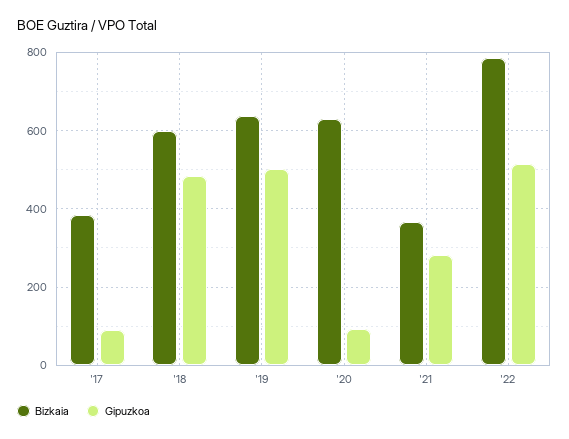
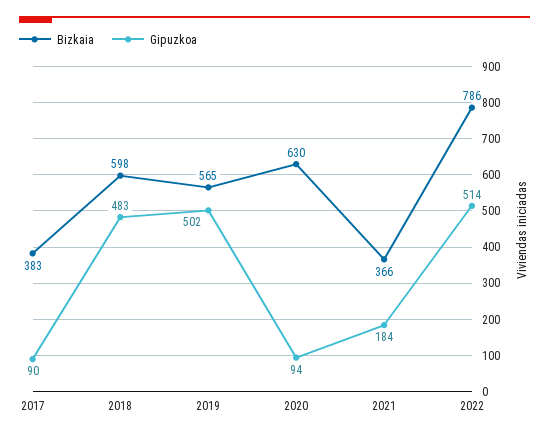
  {
    "Bizkaia": {
      "'17": 383,
      "'18": 598,
-     "'19": 640,
+     "'19": 565,
      "'20": 630,
      "'21": 366,
      "'22": 786
    },
    "Gipuzkoa": {
      "'17": 90,
      "'18": 483,
      "'19": 502,
      "'20": 94,
-     "'21": 280,
+     "'21": 184,
      "'22": 514
    }
  }

